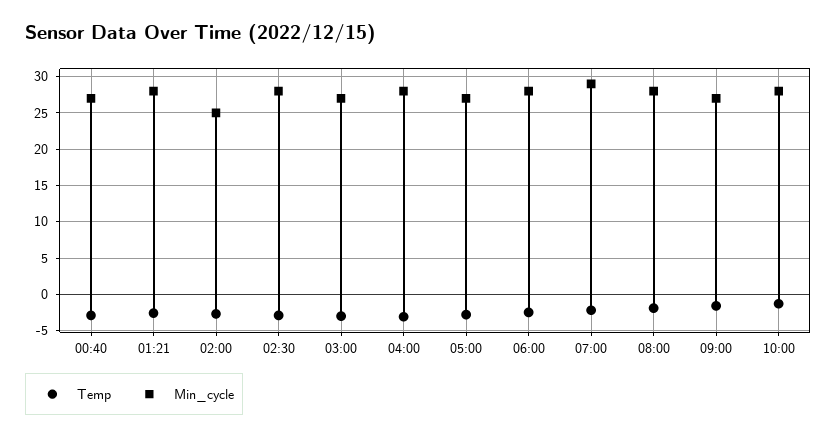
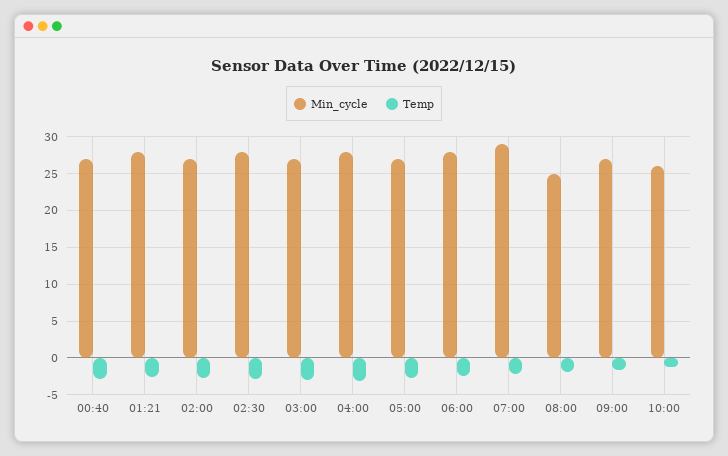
  {
    "Temp": {
      "00:40": -3,
      "01:21": -3,
      "02:00": -3,
      "02:30": -3,
      "03:00": -3,
      "04:00": -3,
      "05:00": -3,
      "06:00": -3,
      "07:00": -2,
      "08:00": -2,
      "09:00": -2,
      "10:00": -1
    },
    "Min_cycle": {
      "00:40": 27,
      "01:21": 28,
-     "02:00": 25,
+     "02:00": 27,
      "02:30": 28,
      "03:00": 27,
      "04:00": 28,
      "05:00": 27,
      "06:00": 28,
      "07:00": 29,
-     "08:00": 28,
+     "08:00": 25,
      "09:00": 27,
-     "10:00": 28
+     "10:00": 26
    }
  }

